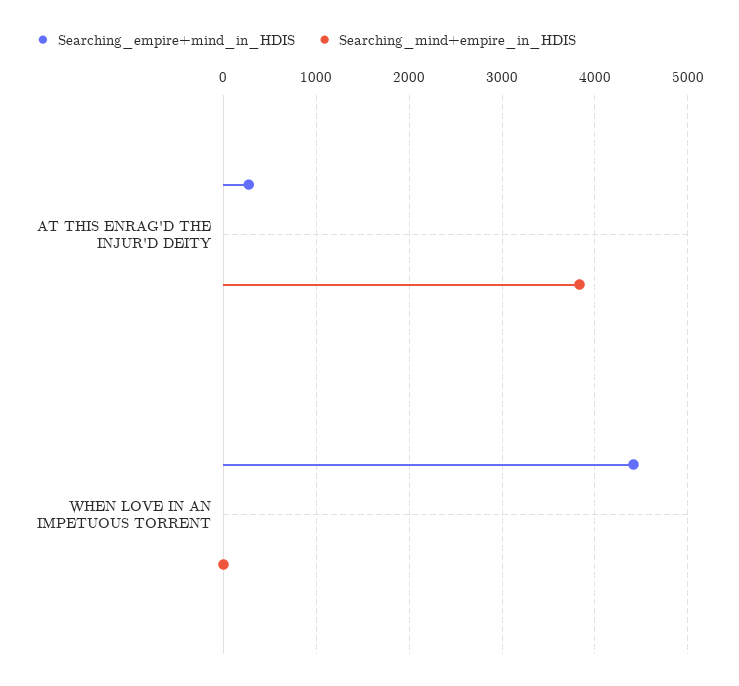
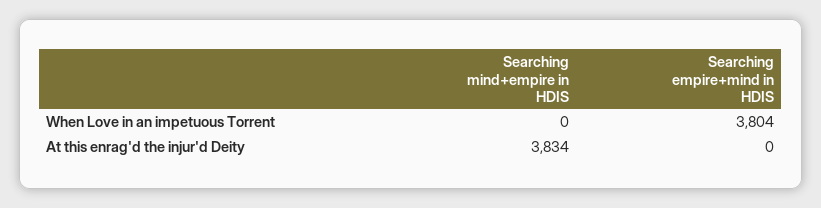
  {
    "Searching_empire+mind_in_HDIS": {
-     "AT THIS ENRAG'D THE INJUR'D DEITY": 300,
+     "AT THIS ENRAG'D THE INJUR'D DEITY": 0,
-     "WHEN LOVE IN AN IMPETUOUS TORRENT": 4400
+     "WHEN LOVE IN AN IMPETUOUS TORRENT": 3804
    },
    "Searching_mind+empire_in_HDIS": {
      "AT THIS ENRAG'D THE INJUR'D DEITY": 3834,
      "WHEN LOVE IN AN IMPETUOUS TORRENT": 0
    }
  }

